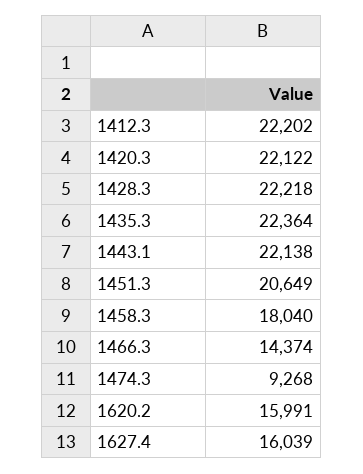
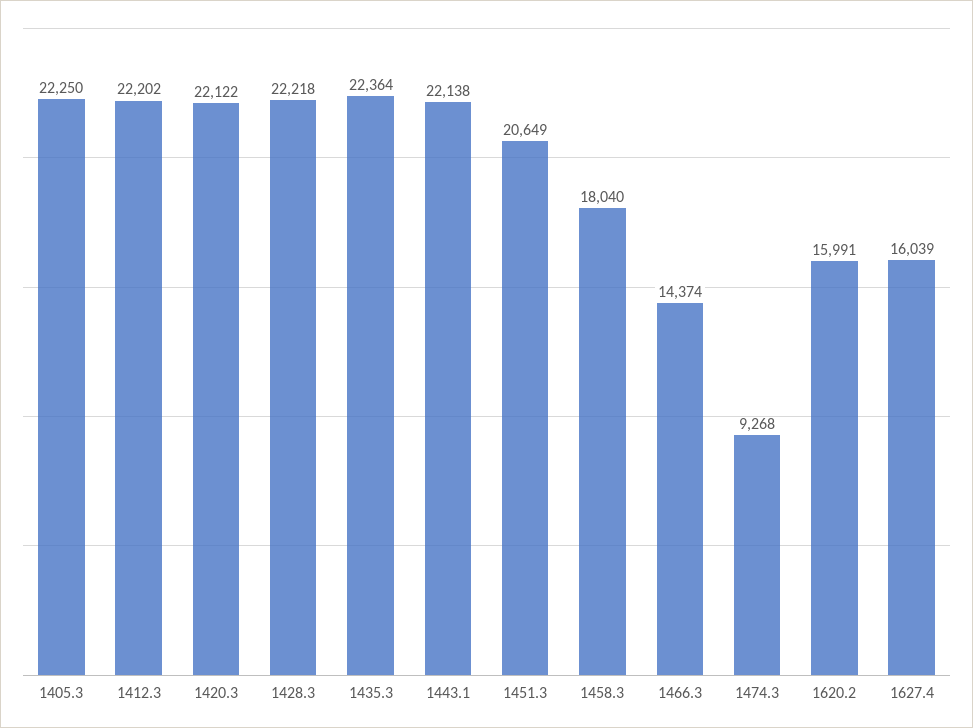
  {
    "1412.3": 22202,
    "1420.3": 22122,
    "1428.3": 22218,
    "1435.3": 22364,
    "1443.1": 22138,
    "1451.3": 20649,
    "1458.3": 18040,
    "1466.3": 14374,
    "1474.3": 9268,
    "1620.2": 15991,
-   "1627.4": 16039
+   "1627.4": 16039,
+   "1405.3": 22250
  }

